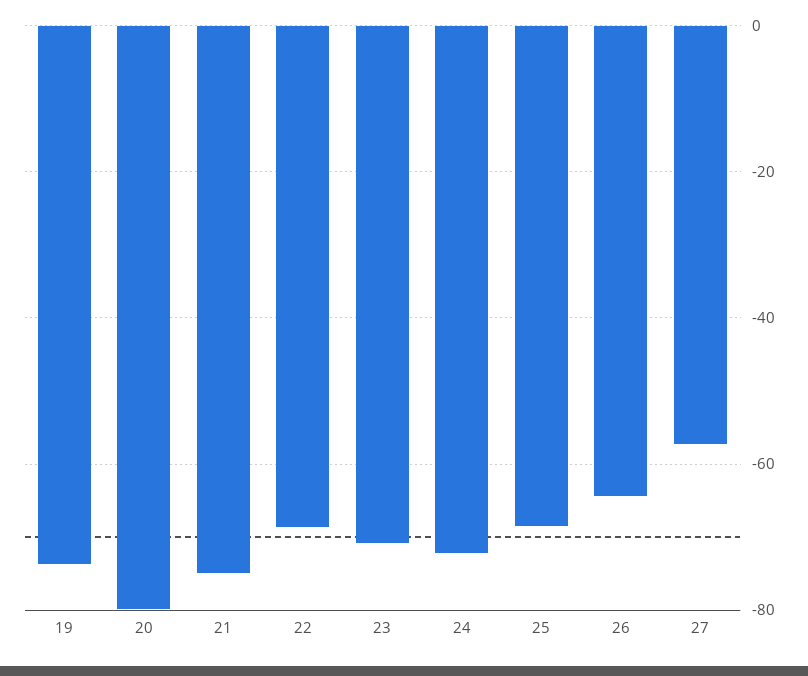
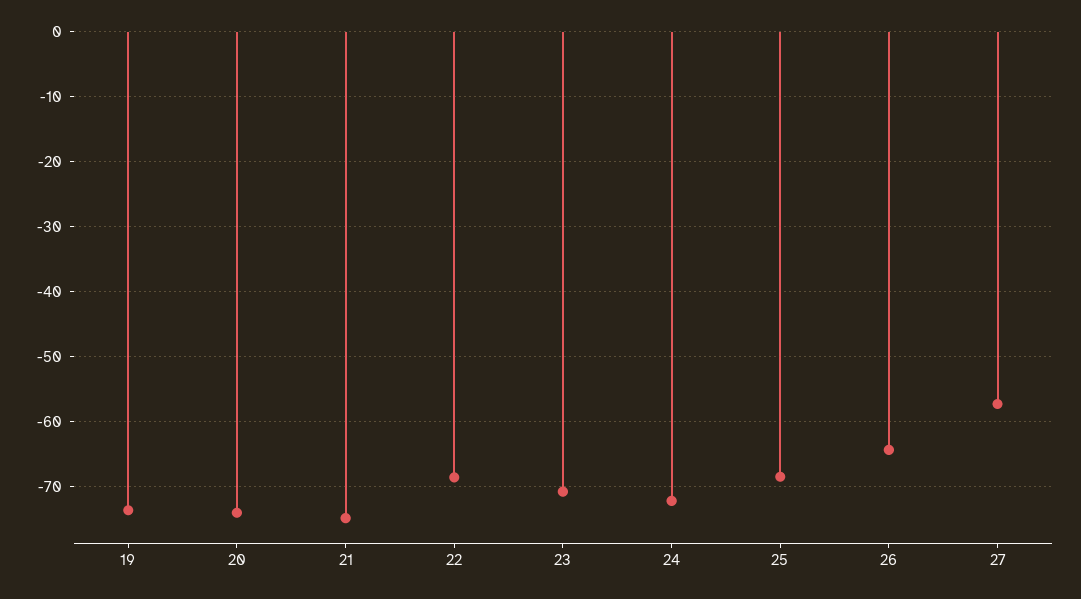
  {
    "19": -74,
-   "20": -80,
+   "20": -74,
    "21": -75,
    "22": -69,
    "23": -71,
    "24": -72,
    "25": -68,
    "26": -64,
    "27": -57
  }

